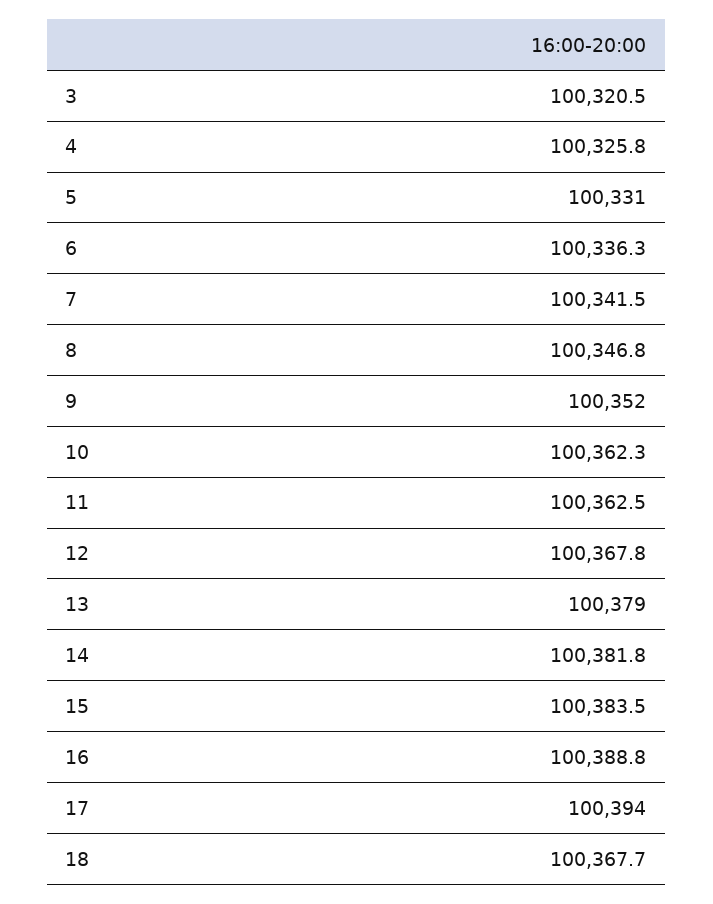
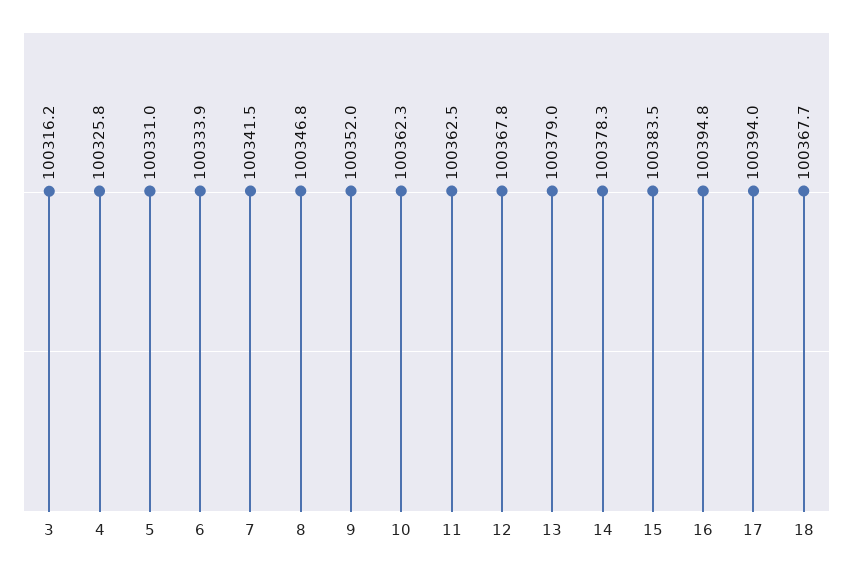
  {
-   "3": 100320.5,
+   "3": 100316.2,
    "4": 100325.8,
    "5": 100331,
-   "6": 100336.3,
+   "6": 100333.9,
    "7": 100341.5,
    "8": 100346.8,
    "9": 100352,
    "10": 100362.3,
    "11": 100362.5,
    "12": 100367.8,
    "13": 100379,
-   "14": 100381.8,
+   "14": 100378.3,
    "15": 100383.5,
-   "16": 100388.8,
+   "16": 100394.8,
    "17": 100394,
    "18": 100367.7
  }

